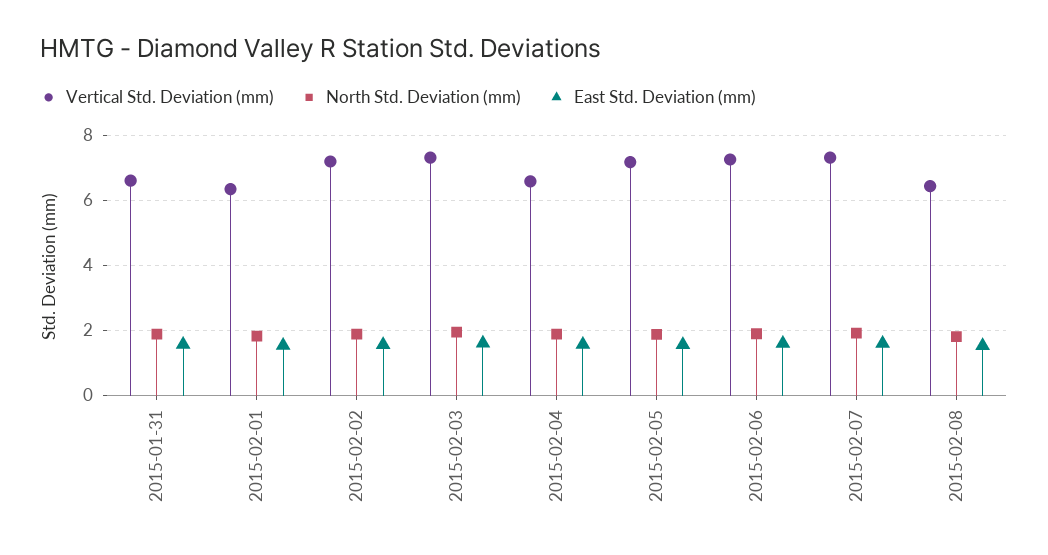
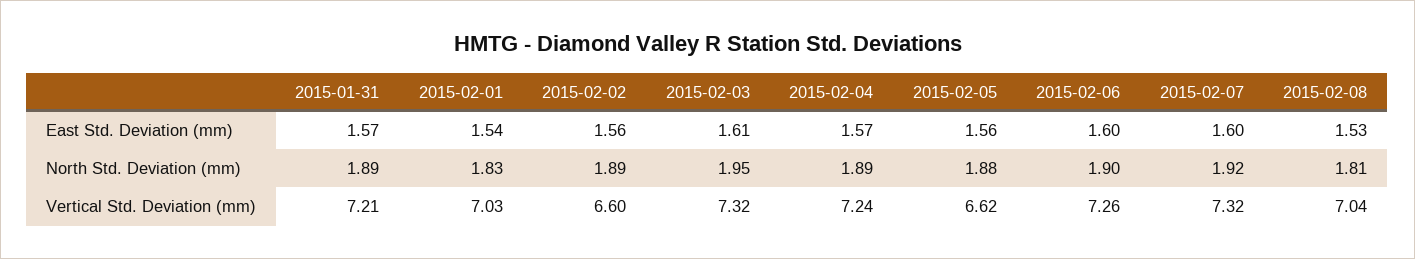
  {
    "Vertical Std. Deviation (mm)": {
-     "2015-01-31": 6.6,
+     "2015-01-31": 7.21,
-     "2015-02-01": 6.4,
+     "2015-02-01": 7.03,
-     "2015-02-02": 7.2,
+     "2015-02-02": 6.6,
      "2015-02-03": 7.32,
-     "2015-02-04": 6.6,
+     "2015-02-04": 7.24,
-     "2015-02-05": 7.2,
+     "2015-02-05": 6.62,
      "2015-02-06": 7.26,
      "2015-02-07": 7.32,
-     "2015-02-08": 6.4
+     "2015-02-08": 7.04
    },
    "North Std. Deviation (mm)": {
      "2015-01-31": 1.89,
      "2015-02-01": 1.83,
      "2015-02-02": 1.89,
      "2015-02-03": 1.95,
      "2015-02-04": 1.89,
      "2015-02-05": 1.88,
      "2015-02-06": 1.9,
      "2015-02-07": 1.92,
      "2015-02-08": 1.81
    },
    "East Std. Deviation (mm)": {
      "2015-01-31": 1.57,
      "2015-02-01": 1.54,
      "2015-02-02": 1.56,
      "2015-02-03": 1.61,
      "2015-02-04": 1.57,
      "2015-02-05": 1.56,
      "2015-02-06": 1.6,
      "2015-02-07": 1.6,
      "2015-02-08": 1.53
    }
  }

